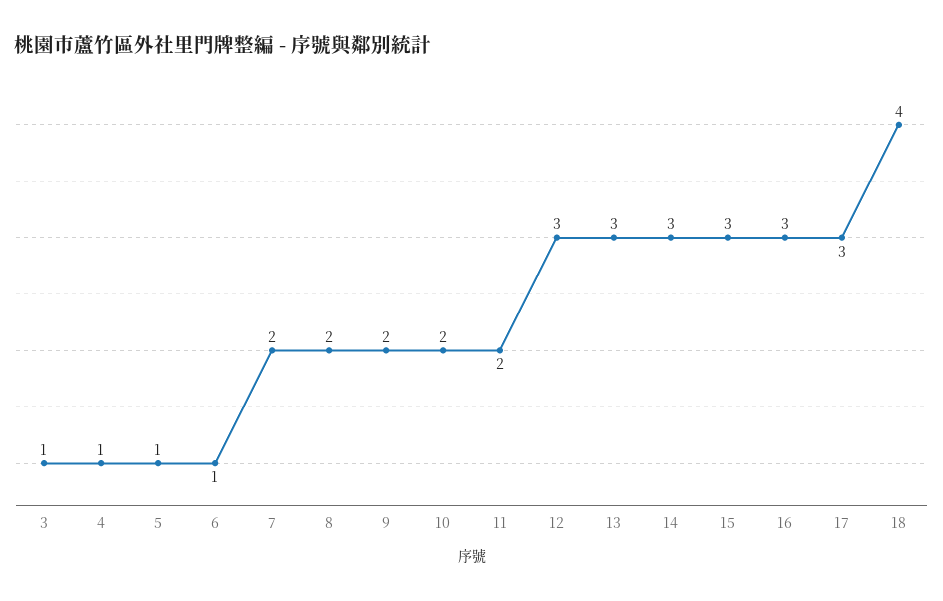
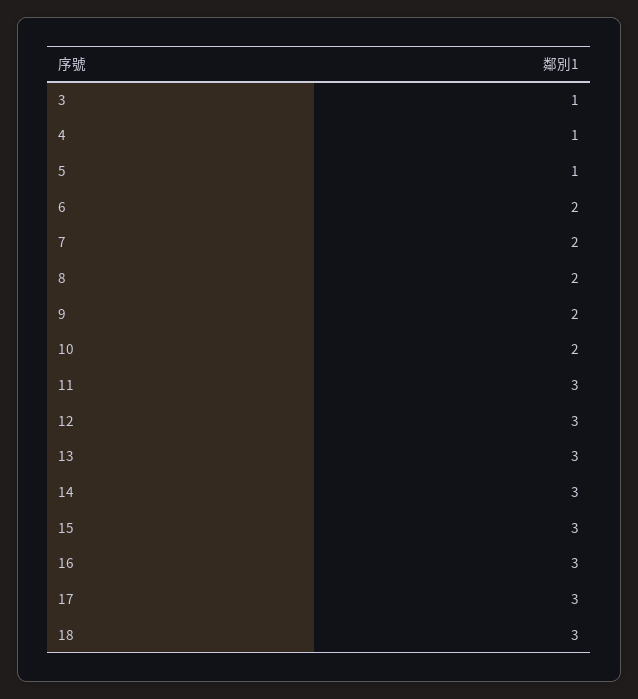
  {
    "3": 1,
    "4": 1,
    "5": 1,
-   "6": 1,
+   "6": 2,
    "7": 2,
    "8": 2,
    "9": 2,
    "10": 2,
-   "11": 2,
+   "11": 3,
    "12": 3,
    "13": 3,
    "14": 3,
    "15": 3,
    "16": 3,
    "17": 3,
-   "18": 4
+   "18": 3
  }

